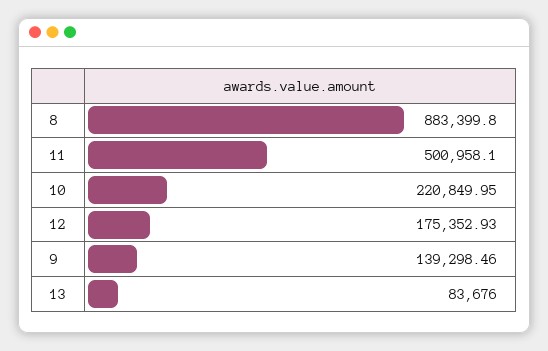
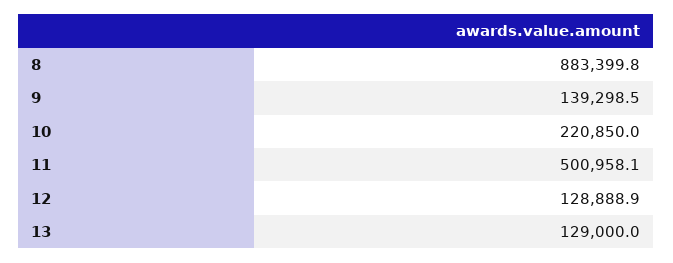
  {
    "8": 883399.8,
    "11": 500958.1,
    "10": 220849.95,
-   "12": 175352.93,
+   "12": 128888.9,
    "9": 139298.46,
-   "13": 83676
+   "13": 129000
  }

